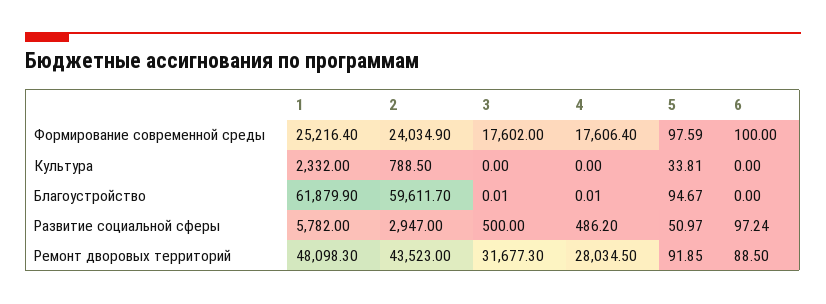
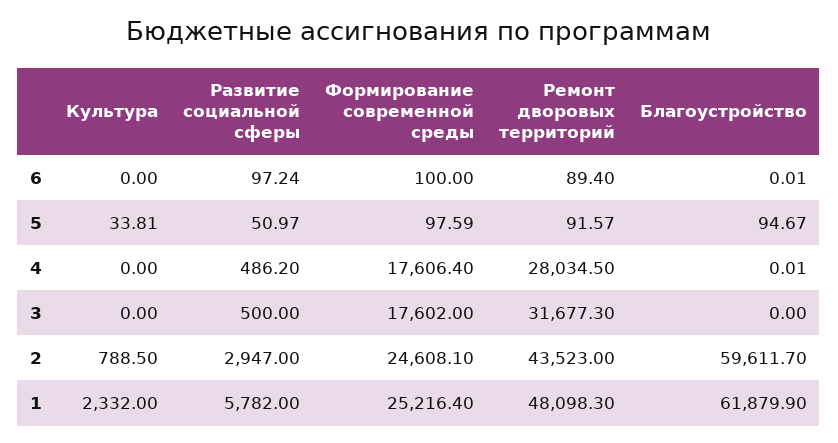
  {
    "1": {
      "Формирование современной среды": 25216.4,
      "Культура": 2332,
      "Благоустройство": 61879.9,
      "Развитие социальной сферы": 5782,
      "Ремонт дворовых территорий": 48098.3
    },
    "2": {
-     "Формирование современной среды": 24034.9,
+     "Формирование современной среды": 24608.1,
      "Культура": 788.5,
      "Благоустройство": 59611.7,
      "Развитие социальной сферы": 2947,
      "Ремонт дворовых территорий": 43523
    },
    "3": {
      "Формирование современной среды": 17602,
      "Культура": 0,
-     "Благоустройство": 0.01,
+     "Благоустройство": 0,
      "Развитие социальной сферы": 500,
      "Ремонт дворовых территорий": 31677.3
    },
    "4": {
      "Формирование современной среды": 17606.4,
      "Культура": 0,
      "Благоустройство": 0.01,
      "Развитие социальной сферы": 486.2,
      "Ремонт дворовых территорий": 28034.5
    },
    "5": {
      "Формирование современной среды": 97.59,
      "Культура": 33.81,
      "Благоустройство": 94.67,
      "Развитие социальной сферы": 50.97,
-     "Ремонт дворовых территорий": 91.85
+     "Ремонт дворовых территорий": 91.57
    },
    "6": {
      "Формирование современной среды": 100,
      "Культура": 0,
-     "Благоустройство": 0,
+     "Благоустройство": 0.01,
      "Развитие социальной сферы": 97.24,
-     "Ремонт дворовых территорий": 88.5
+     "Ремонт дворовых территорий": 89.4
    }
  }

